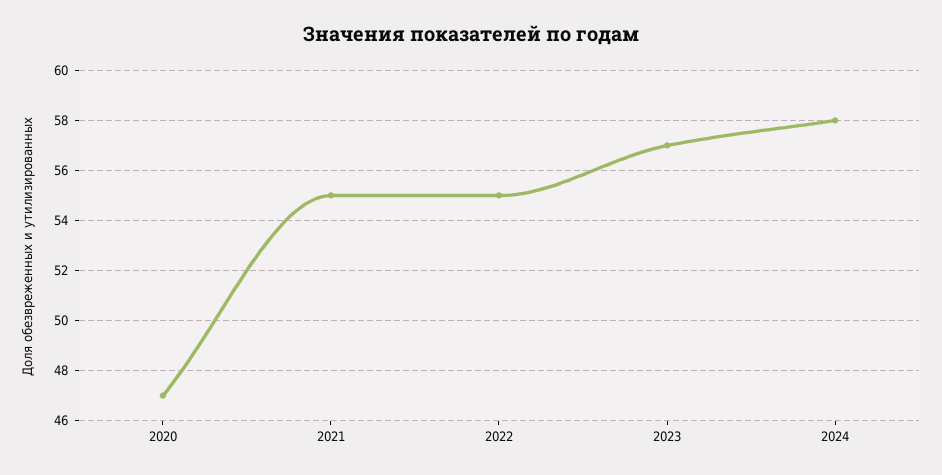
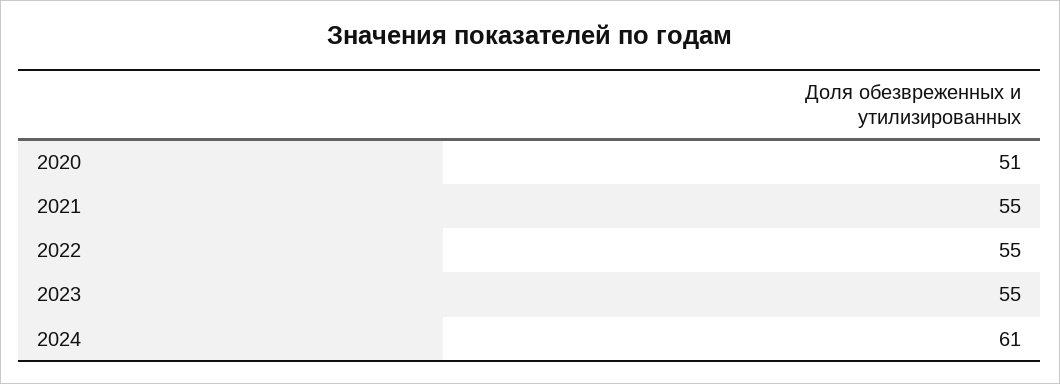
  {
-   "2020": 47,
+   "2020": 51,
    "2021": 55,
    "2022": 55,
-   "2023": 57,
+   "2023": 55,
-   "2024": 58
+   "2024": 61
  }

